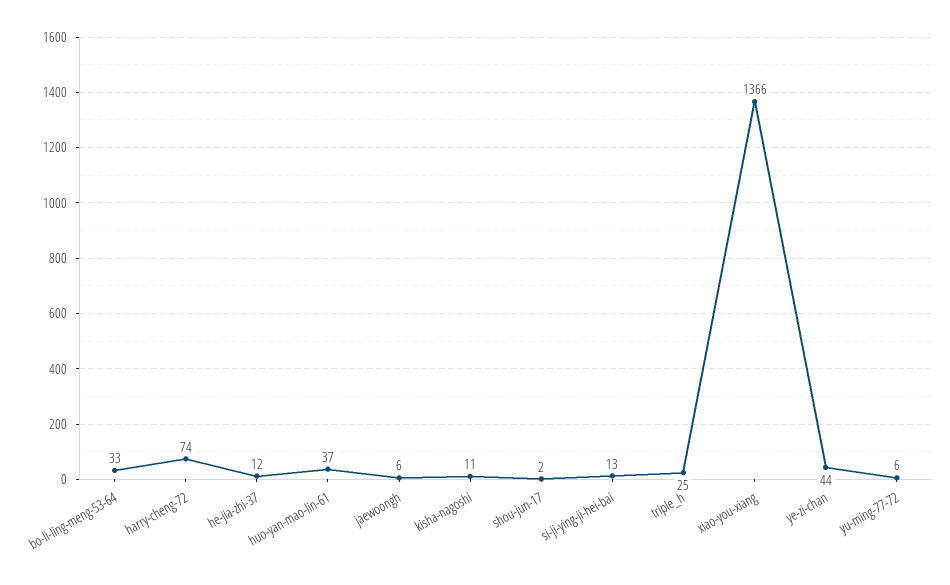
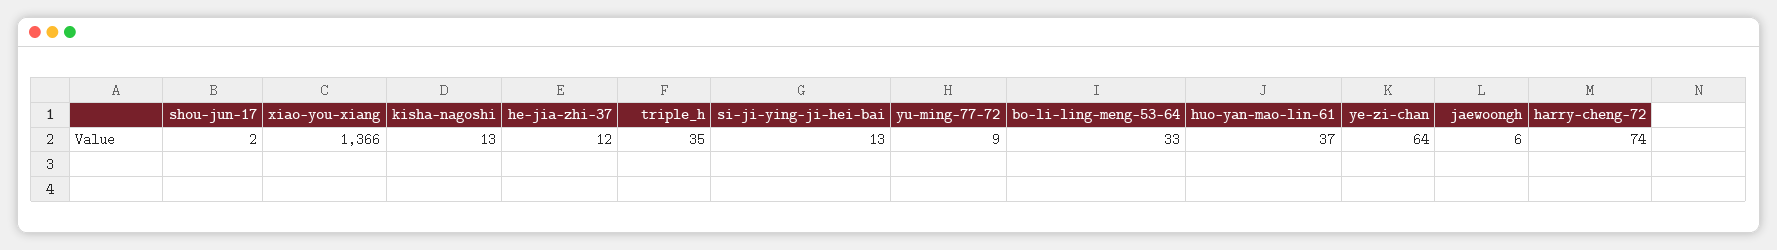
  {
    "bo-li-ling-meng-53-64": 33,
    "harry-cheng-72": 74,
    "he-jia-zhi-37": 12,
    "huo-yan-mao-lin-61": 37,
    "jaewoongh": 6,
-   "kisha-nagoshi": 11,
+   "kisha-nagoshi": 13,
    "shou-jun-17": 2,
    "si-ji-ying-ji-hei-bai": 13,
-   "triple_h": 25,
+   "triple_h": 35,
    "xiao-you-xiang": 1366,
-   "ye-zi-chan": 44,
+   "ye-zi-chan": 64,
-   "yu-ming-77-72": 6
+   "yu-ming-77-72": 9
  }

